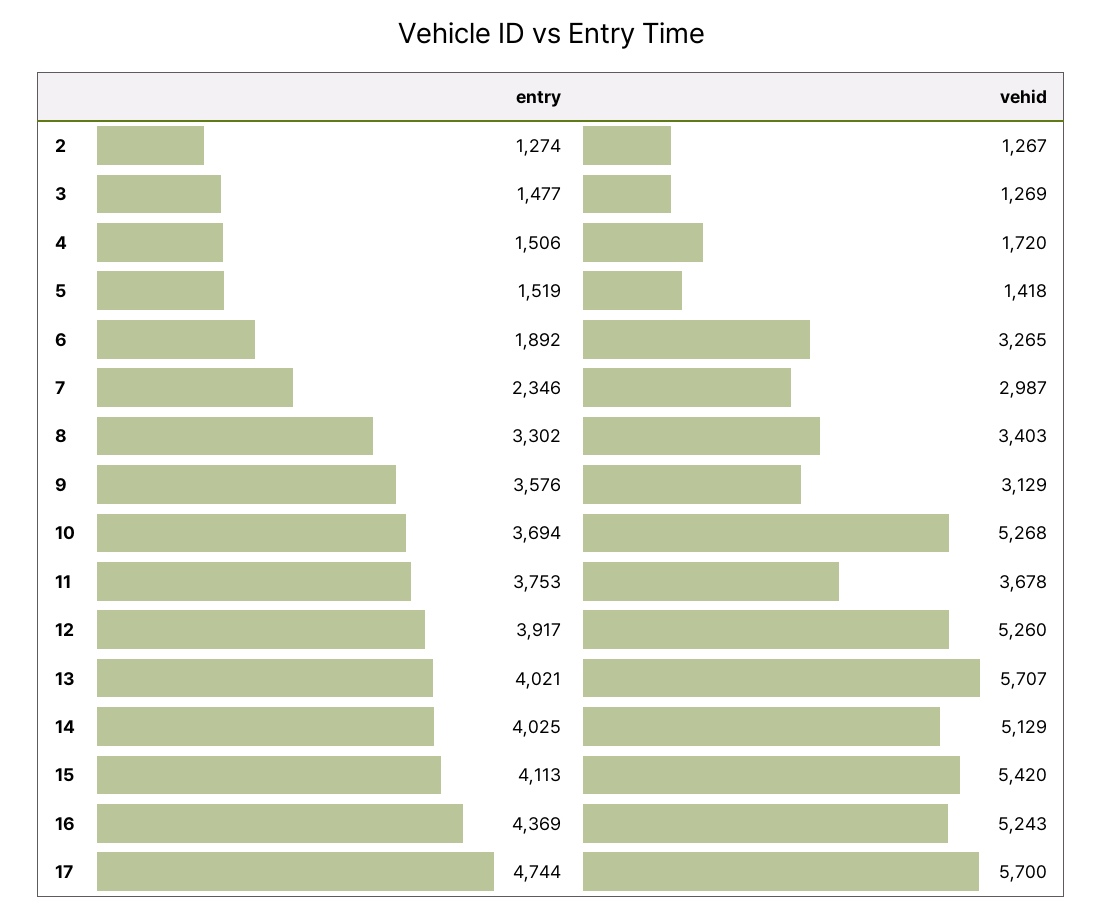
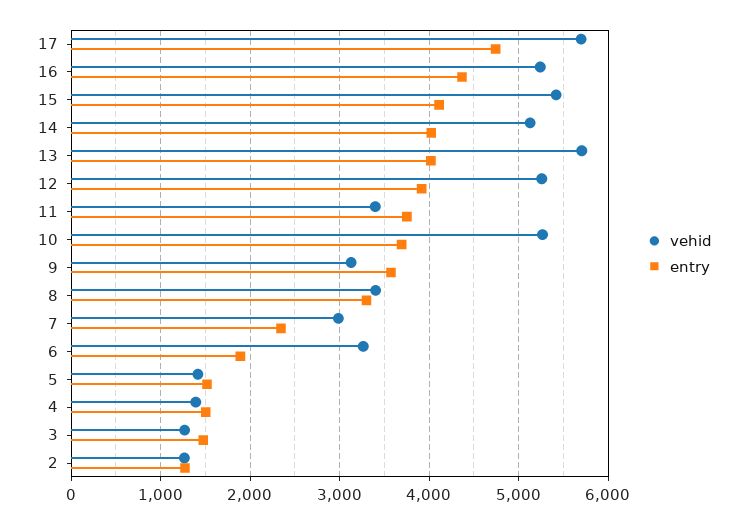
  {
    "entry": {
      "2": 1274,
      "3": 1477,
      "4": 1506,
      "5": 1519,
      "6": 1892,
      "7": 2346,
      "8": 3302,
      "9": 3576,
      "10": 3694,
      "11": 3753,
      "12": 3917,
      "13": 4021,
      "14": 4025,
      "15": 4113,
      "16": 4369,
      "17": 4744
    },
    "vehid": {
      "2": 1267,
      "3": 1269,
-     "4": 1720,
+     "4": 1400,
      "5": 1418,
      "6": 3265,
      "7": 2987,
      "8": 3403,
      "9": 3129,
      "10": 5268,
-     "11": 3678,
+     "11": 3400,
      "12": 5260,
      "13": 5707,
      "14": 5129,
      "15": 5420,
      "16": 5243,
      "17": 5700
    }
  }

